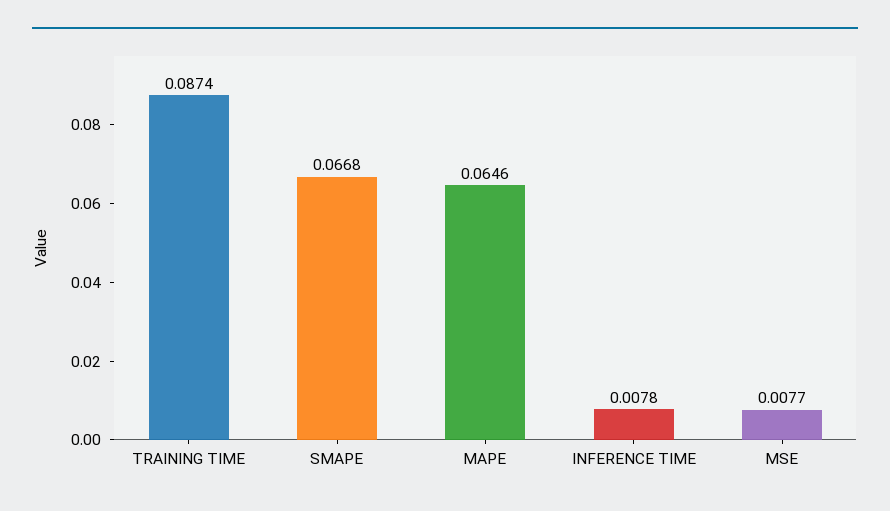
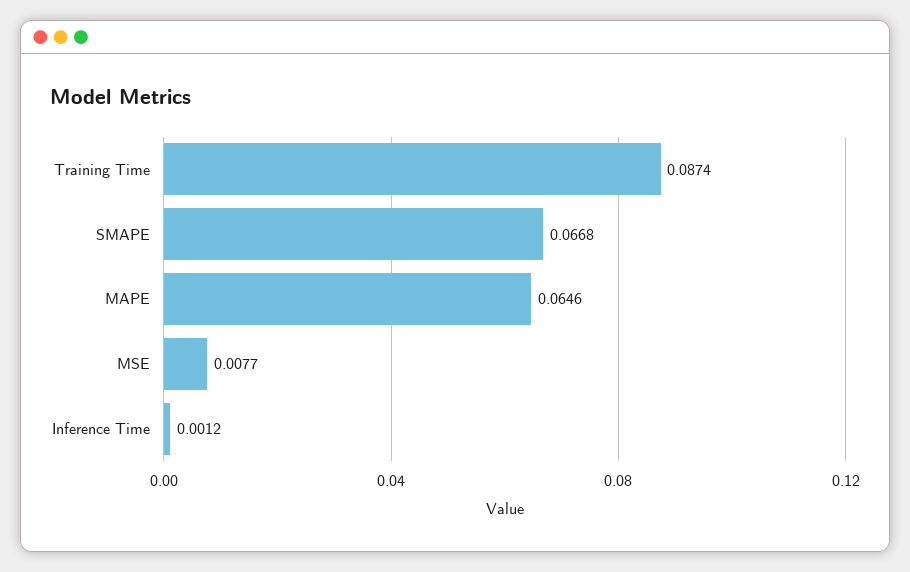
  {
    "TRAINING TIME": 0.0874,
    "SMAPE": 0.0668,
    "MAPE": 0.0646,
-   "INFERENCE TIME": 0.0078,
+   "INFERENCE TIME": 0.0012,
    "MSE": 0.0077
  }

